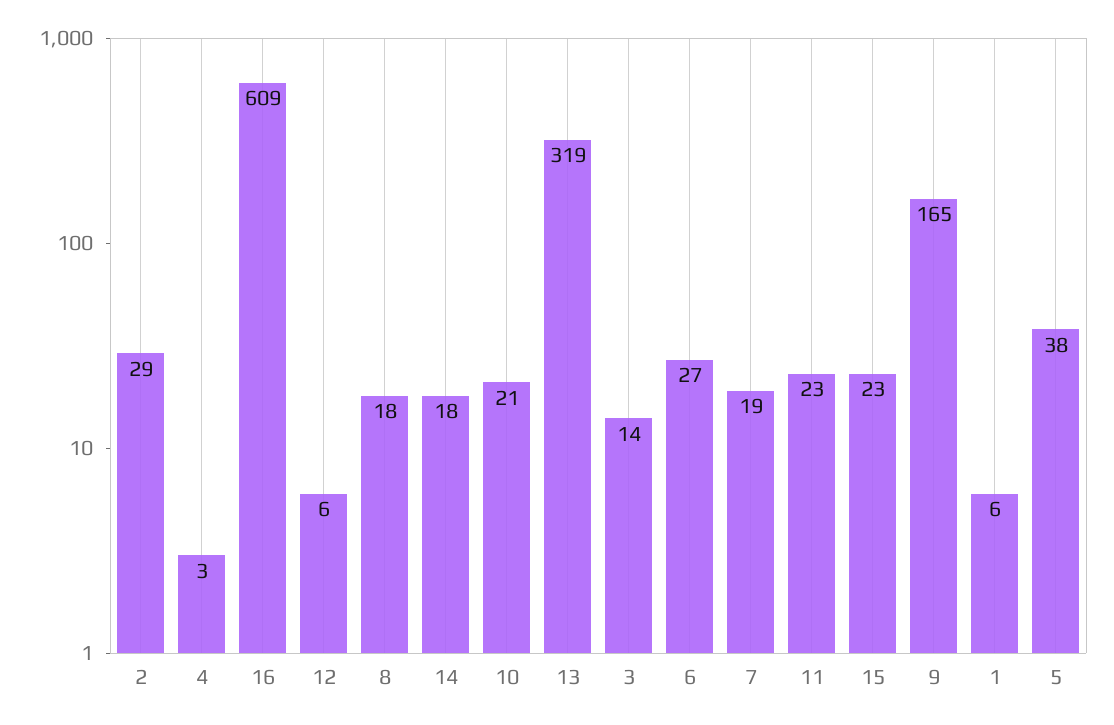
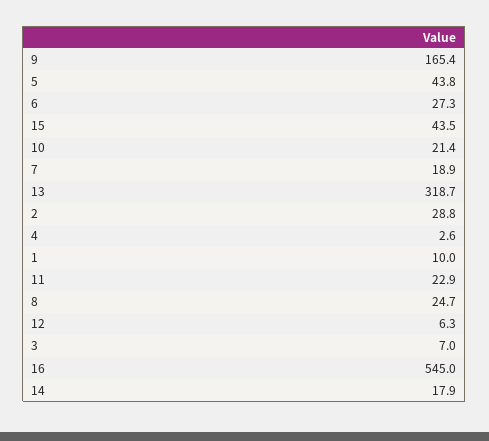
  {
    "2": 28.8,
    "4": 2.6,
-   "16": 609,
+   "16": 545,
    "12": 6.3,
-   "8": 18,
+   "8": 24.7,
    "14": 17.9,
    "10": 21.4,
    "13": 318.7,
-   "3": 14,
+   "3": 7,
    "6": 27.3,
    "7": 18.9,
    "11": 22.9,
-   "15": 23,
+   "15": 43.5,
    "9": 165.4,
-   "1": 6,
+   "1": 10,
-   "5": 38
+   "5": 43.8
  }

